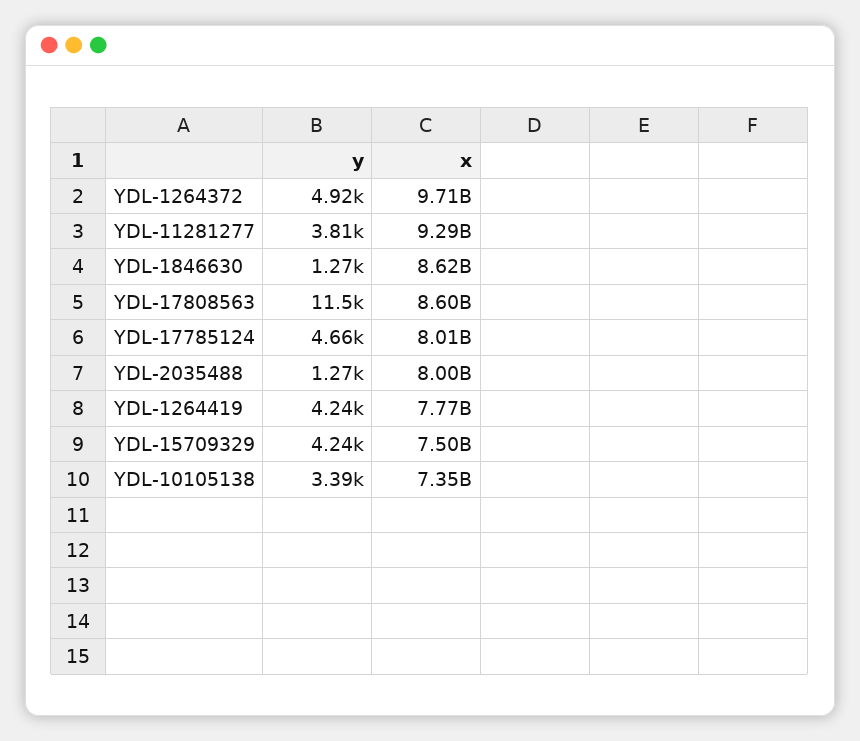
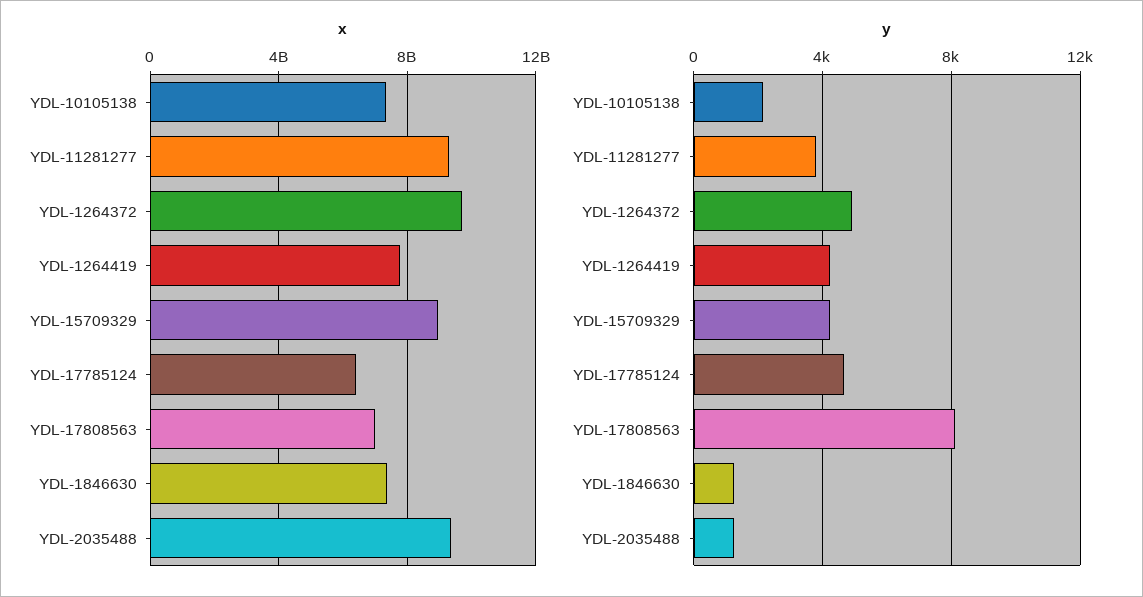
  {
    "y": {
      "YDL-1264372": 4920,
      "YDL-11281277": 3810,
      "YDL-1846630": 1270,
-     "YDL-17808563": 11500,
+     "YDL-17808563": 8000,
      "YDL-17785124": 4660,
      "YDL-2035488": 1270,
      "YDL-1264419": 4240,
      "YDL-15709329": 4240,
-     "YDL-10105138": 3390
+     "YDL-10105138": 2000
    },
    "x": {
      "YDL-1264372": 9710000000,
      "YDL-11281277": 9290000000,
-     "YDL-1846630": 8620000000,
+     "YDL-1846630": 7500000000,
-     "YDL-17808563": 8600000000,
+     "YDL-17808563": 7000000000,
-     "YDL-17785124": 8010000000,
+     "YDL-17785124": 6500000000,
-     "YDL-2035488": 8000000000,
+     "YDL-2035488": 9500000000,
      "YDL-1264419": 7770000000,
-     "YDL-15709329": 7500000000,
+     "YDL-15709329": 9000000000,
      "YDL-10105138": 7350000000
    }
  }

